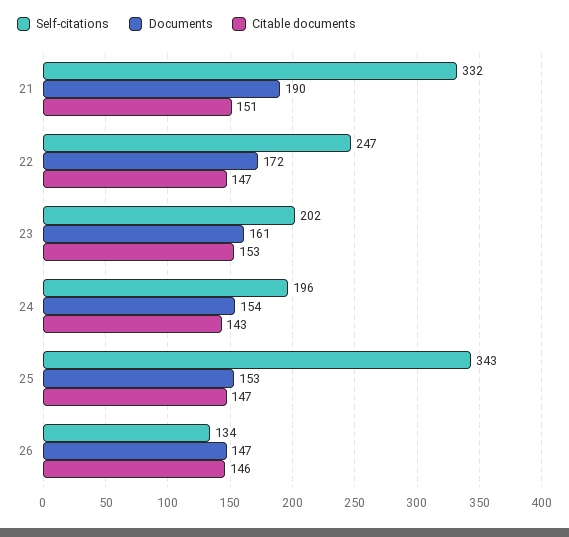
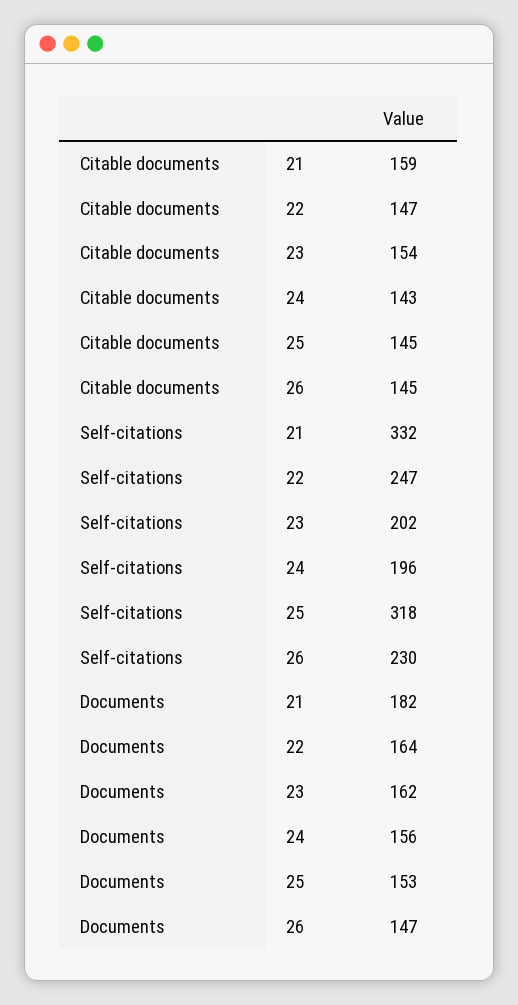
  {
    "Self-citations": {
      "21": 332,
      "22": 247,
      "23": 202,
      "24": 196,
-     "25": 343,
+     "25": 318,
-     "26": 134
+     "26": 230
    },
    "Documents": {
-     "21": 190,
+     "21": 182,
-     "22": 172,
+     "22": 164,
-     "23": 161,
+     "23": 162,
-     "24": 154,
+     "24": 156,
      "25": 153,
      "26": 147
    },
    "Citable documents": {
-     "21": 151,
+     "21": 159,
      "22": 147,
-     "23": 153,
+     "23": 154,
      "24": 143,
-     "25": 147,
+     "25": 145,
-     "26": 146
+     "26": 145
    }
  }

